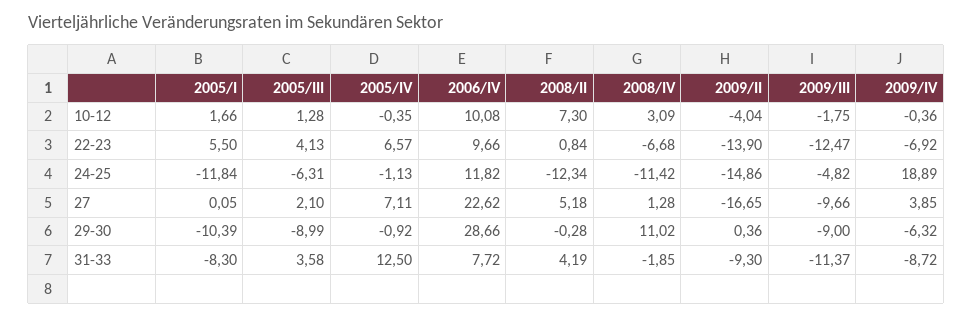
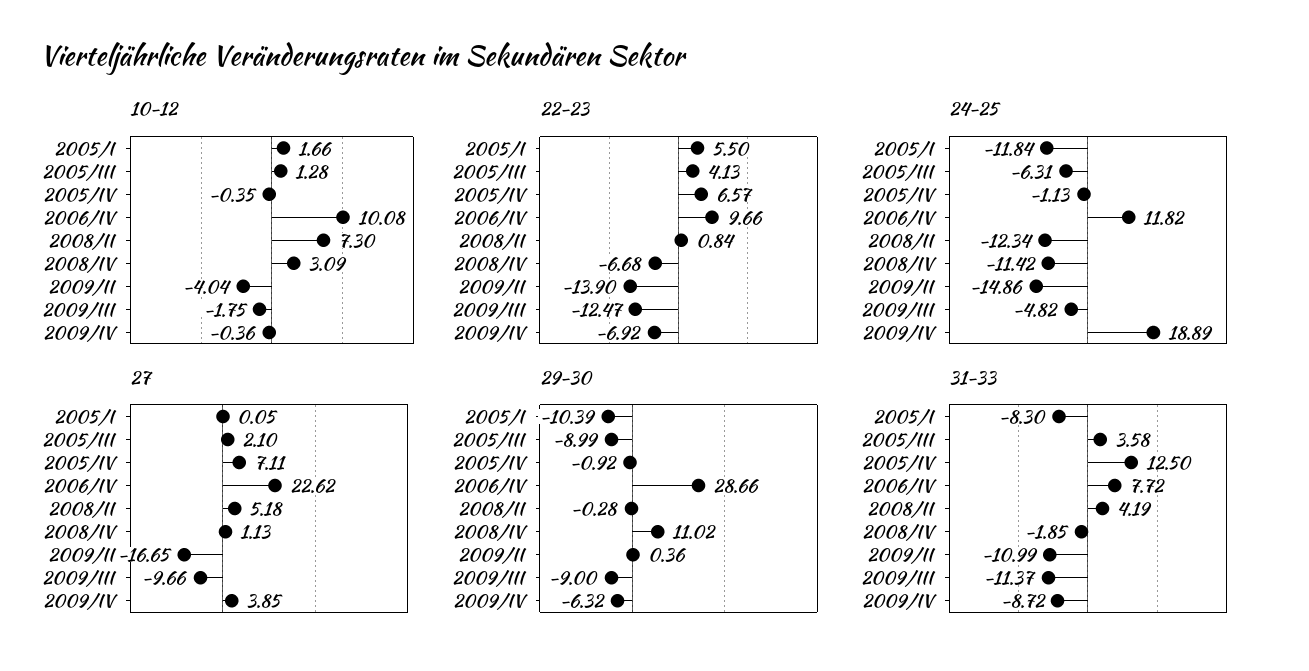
  {
    "10-12": {
      "2005/I": 1.66,
      "2005/III": 1.28,
      "2005/IV": -0.35,
      "2006/IV": 10.08,
      "2008/II": 7.3,
      "2008/IV": 3.09,
      "2009/II": -4.04,
      "2009/III": -1.75,
      "2009/IV": -0.36
    },
    "22-23": {
      "2005/I": 5.5,
      "2005/III": 4.13,
      "2005/IV": 6.57,
      "2006/IV": 9.66,
      "2008/II": 0.84,
      "2008/IV": -6.68,
      "2009/II": -13.9,
      "2009/III": -12.47,
      "2009/IV": -6.92
    },
    "24-25": {
      "2005/I": -11.84,
      "2005/III": -6.31,
      "2005/IV": -1.13,
      "2006/IV": 11.82,
      "2008/II": -12.34,
      "2008/IV": -11.42,
      "2009/II": -14.86,
      "2009/III": -4.82,
      "2009/IV": 18.89
    },
    "27": {
      "2005/I": 0.05,
      "2005/III": 2.1,
      "2005/IV": 7.11,
      "2006/IV": 22.62,
      "2008/II": 5.18,
-     "2008/IV": 1.28,
+     "2008/IV": 1.13,
      "2009/II": -16.65,
      "2009/III": -9.66,
      "2009/IV": 3.85
    },
    "29-30": {
      "2005/I": -10.39,
      "2005/III": -8.99,
      "2005/IV": -0.92,
      "2006/IV": 28.66,
      "2008/II": -0.28,
      "2008/IV": 11.02,
      "2009/II": 0.36,
      "2009/III": -9,
      "2009/IV": -6.32
    },
    "31-33": {
      "2005/I": -8.3,
      "2005/III": 3.58,
      "2005/IV": 12.5,
      "2006/IV": 7.72,
      "2008/II": 4.19,
      "2008/IV": -1.85,
-     "2009/II": -9.3,
+     "2009/II": -10.99,
      "2009/III": -11.37,
      "2009/IV": -8.72
    }
  }

